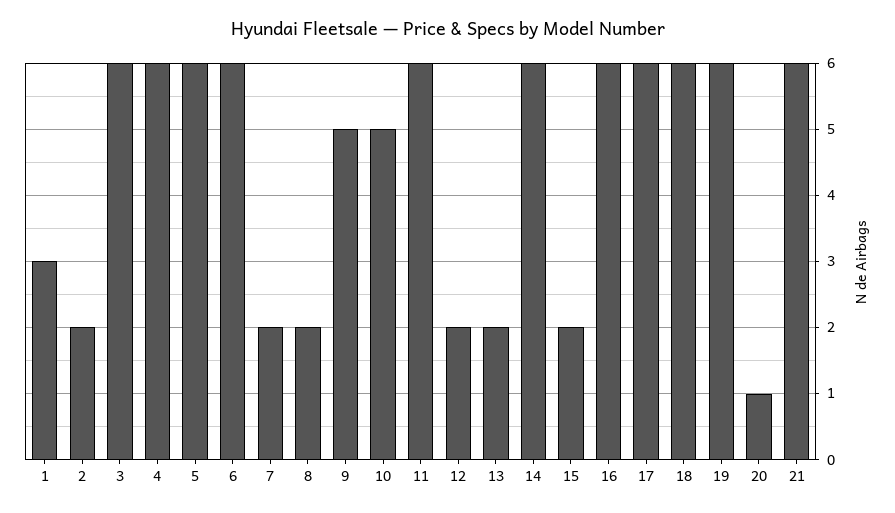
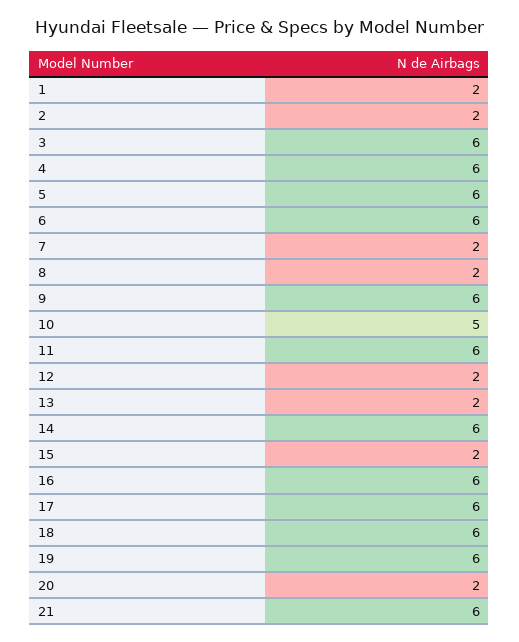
  {
-   "1": 3,
+   "1": 2,
    "2": 2,
    "3": 6,
    "4": 6,
    "5": 6,
    "6": 6,
    "7": 2,
    "8": 2,
-   "9": 5,
+   "9": 6,
    "10": 5,
    "11": 6,
    "12": 2,
    "13": 2,
    "14": 6,
    "15": 2,
    "16": 6,
    "17": 6,
    "18": 6,
    "19": 6,
-   "20": 1,
+   "20": 2,
    "21": 6
  }

